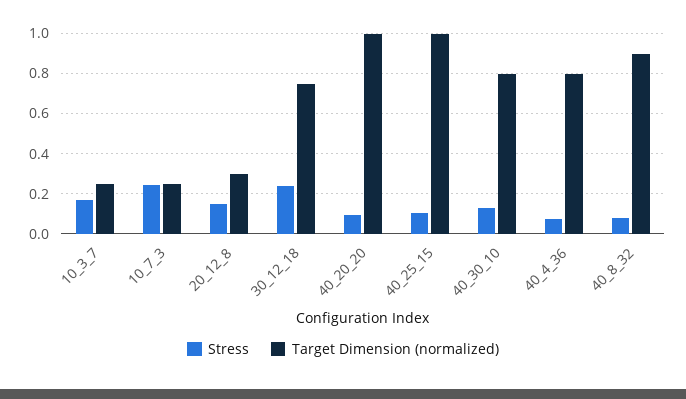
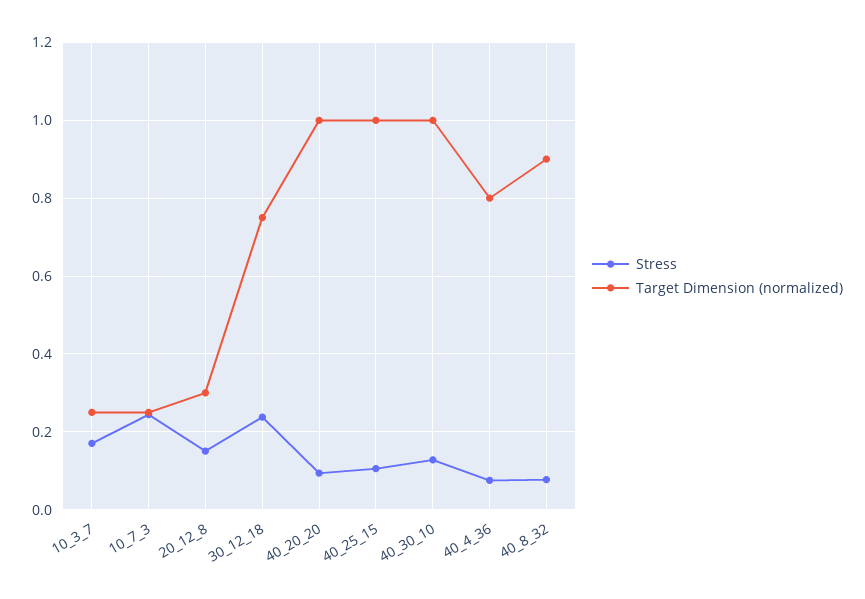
  {
    "Stress": {
      "10_3_7": 0.18,
      "10_7_3": 0.24,
      "20_12_8": 0.16,
      "30_12_18": 0.24,
      "40_20_20": 0.1,
      "40_25_15": 0.1,
      "40_30_10": 0.12,
      "40_4_36": 0.08,
      "40_8_32": 0.08
    },
    "Target Dimension (normalized)": {
      "10_3_7": 0.26,
      "10_7_3": 0.26,
      "20_12_8": 0.3,
      "30_12_18": 0.76,
      "40_20_20": 1,
      "40_25_15": 1,
-     "40_30_10": 0.8,
+     "40_30_10": 1,
      "40_4_36": 0.8,
      "40_8_32": 0.9
    }
  }

